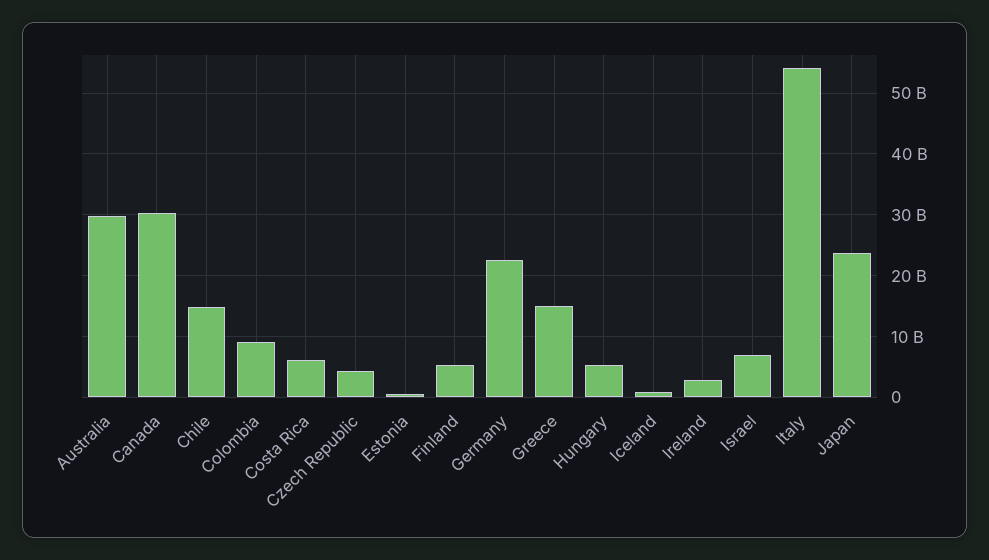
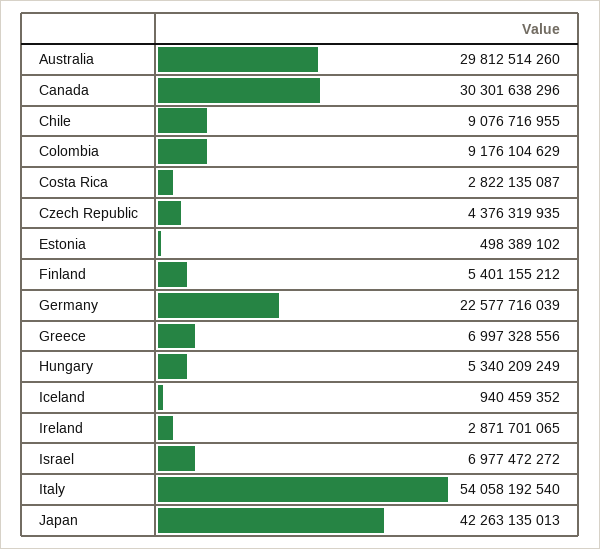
  {
    "Australia": 29812514260,
    "Canada": 30301638296,
-   "Chile": 15000000000,
+   "Chile": 9076716955,
    "Colombia": 9176104629,
-   "Costa Rica": 6000000000,
+   "Costa Rica": 2822135087,
    "Czech Republic": 4376319935,
    "Estonia": 498389102,
    "Finland": 5401155212,
    "Germany": 22577716039,
-   "Greece": 15000000000,
+   "Greece": 6997328556,
    "Hungary": 5340209249,
    "Iceland": 940459352,
    "Ireland": 2871701065,
    "Israel": 6977472272,
    "Italy": 54058192540,
-   "Japan": 24000000000
+   "Japan": 42263135013
  }

